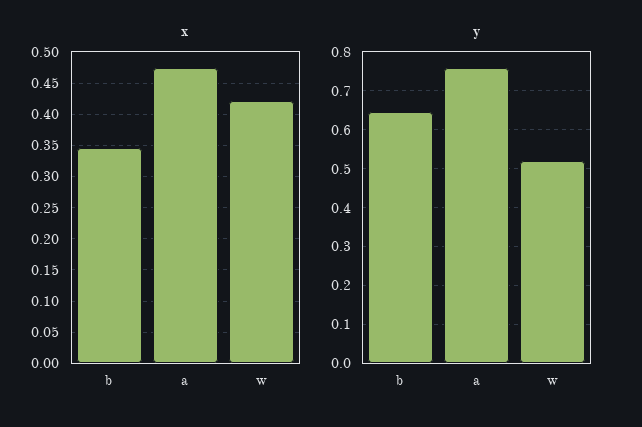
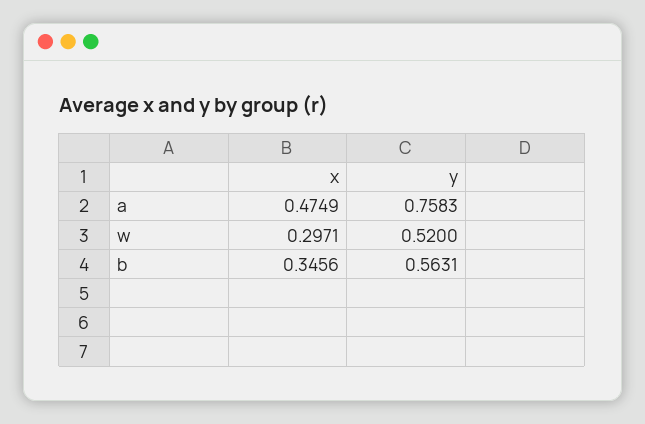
  {
    "x": {
      "b": 0.3456,
      "a": 0.4749,
-     "w": 0.42
+     "w": 0.2971
    },
    "y": {
-     "b": 0.64,
+     "b": 0.5631,
      "a": 0.7583,
      "w": 0.52
    }
  }

